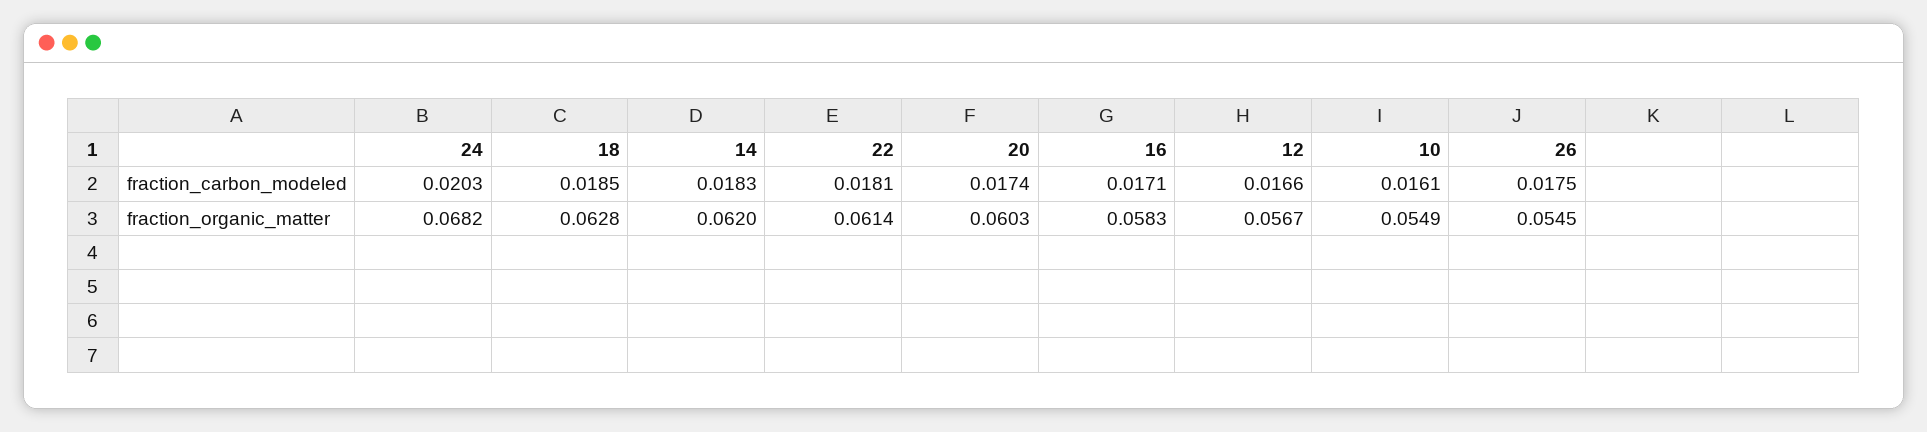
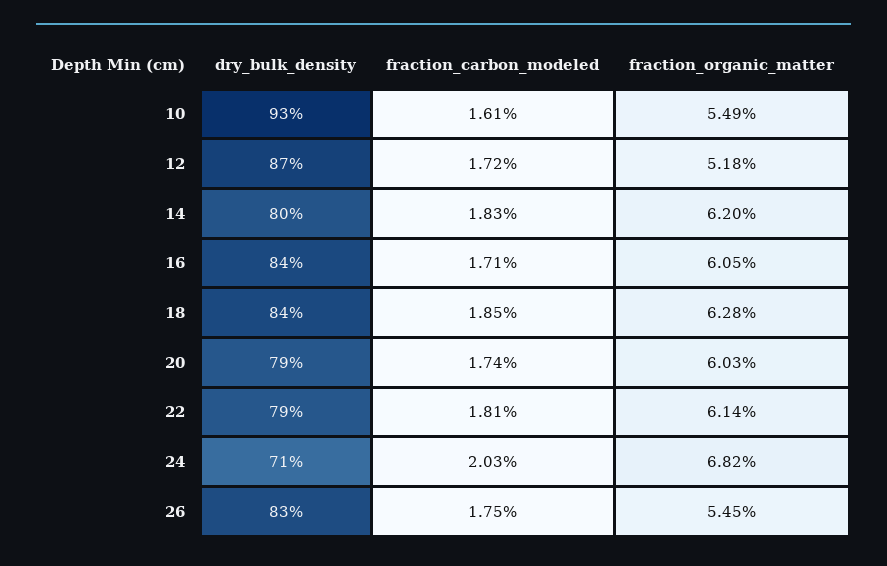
  {
    "24": {
      "fraction_carbon_modeled": 0.0203,
-     "fraction_organic_matter": 0.0682
+     "fraction_organic_matter": 0.0682,
+     "dry_bulk_density": 0.71
    },
    "18": {
      "fraction_carbon_modeled": 0.0185,
-     "fraction_organic_matter": 0.0628
+     "fraction_organic_matter": 0.0628,
+     "dry_bulk_density": 0.84
    },
    "14": {
      "fraction_carbon_modeled": 0.0183,
-     "fraction_organic_matter": 0.062
+     "fraction_organic_matter": 0.062,
+     "dry_bulk_density": 0.8
    },
    "22": {
      "fraction_carbon_modeled": 0.0181,
-     "fraction_organic_matter": 0.0614
+     "fraction_organic_matter": 0.0614,
+     "dry_bulk_density": 0.79
    },
    "20": {
      "fraction_carbon_modeled": 0.0174,
-     "fraction_organic_matter": 0.0603
+     "fraction_organic_matter": 0.0603,
+     "dry_bulk_density": 0.79
    },
    "16": {
      "fraction_carbon_modeled": 0.0171,
-     "fraction_organic_matter": 0.0583
+     "fraction_organic_matter": 0.0605,
+     "dry_bulk_density": 0.84
    },
    "12": {
-     "fraction_carbon_modeled": 0.0166,
+     "fraction_carbon_modeled": 0.0172,
-     "fraction_organic_matter": 0.0567
+     "fraction_organic_matter": 0.0518,
+     "dry_bulk_density": 0.87
    },
    "10": {
      "fraction_carbon_modeled": 0.0161,
-     "fraction_organic_matter": 0.0549
+     "fraction_organic_matter": 0.0549,
+     "dry_bulk_density": 0.93
    },
    "26": {
      "fraction_carbon_modeled": 0.0175,
-     "fraction_organic_matter": 0.0545
+     "fraction_organic_matter": 0.0545,
+     "dry_bulk_density": 0.83
    }
  }

